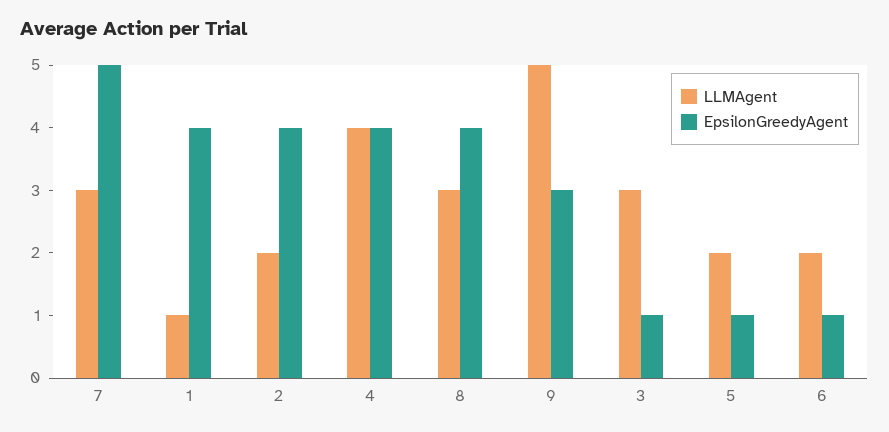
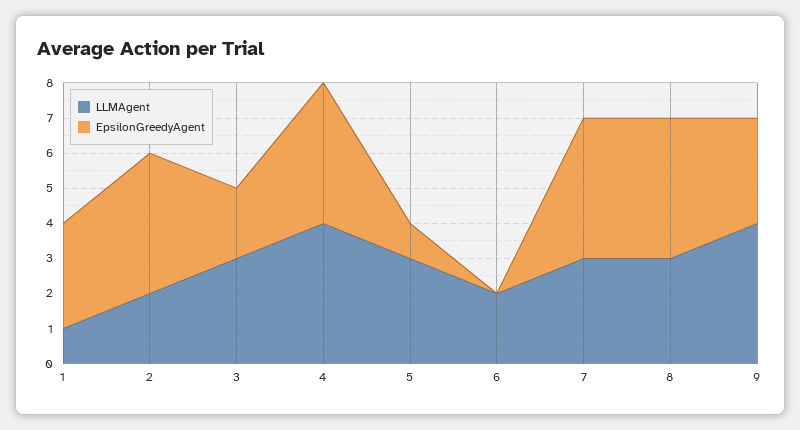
  {
    "LLMAgent": {
      "7": 3,
      "1": 1,
      "2": 2,
      "4": 4,
      "8": 3,
-     "9": 5,
+     "9": 4,
      "3": 3,
-     "5": 2,
+     "5": 3,
      "6": 2
    },
    "EpsilonGreedyAgent": {
-     "7": 5,
+     "7": 4,
-     "1": 4,
+     "1": 3,
      "2": 4,
      "4": 4,
      "8": 4,
      "9": 3,
-     "3": 1,
+     "3": 2,
      "5": 1,
-     "6": 1
+     "6": 0
    }
  }

